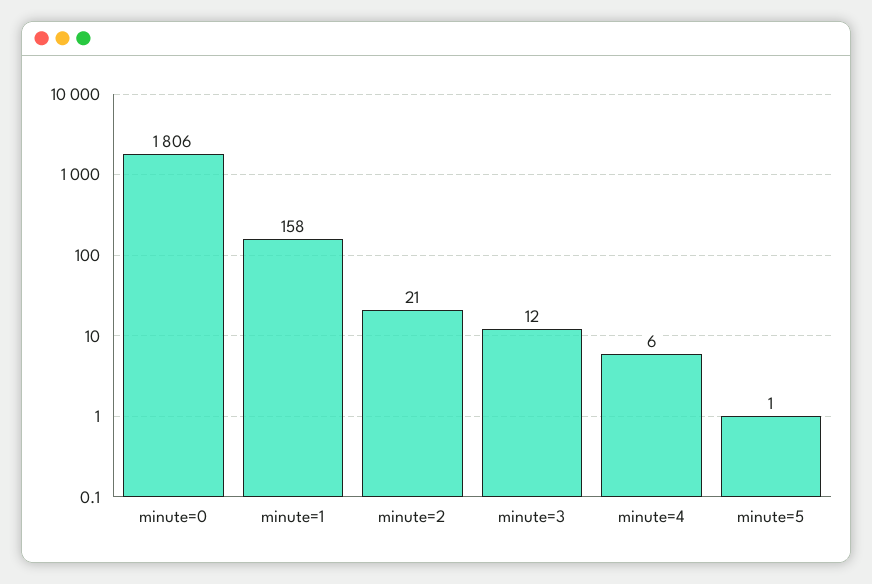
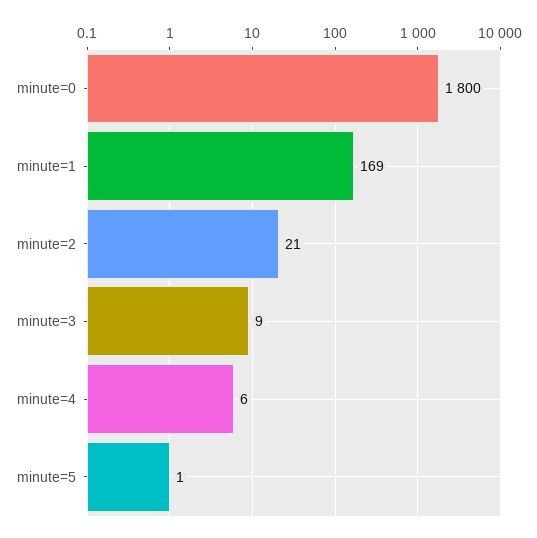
  {
-   "minute=0": 1806,
+   "minute=0": 1800,
-   "minute=1": 158,
+   "minute=1": 169,
    "minute=2": 21,
-   "minute=3": 12,
+   "minute=3": 9,
    "minute=4": 6,
    "minute=5": 1
  }

